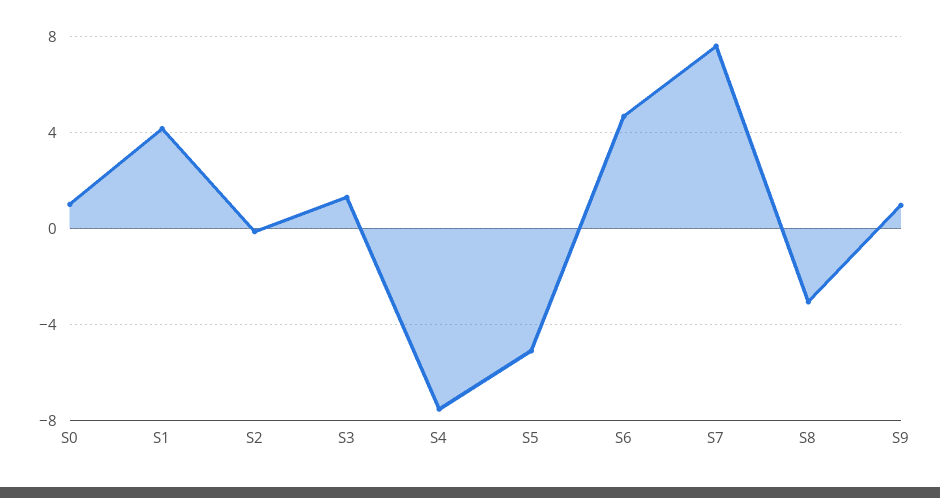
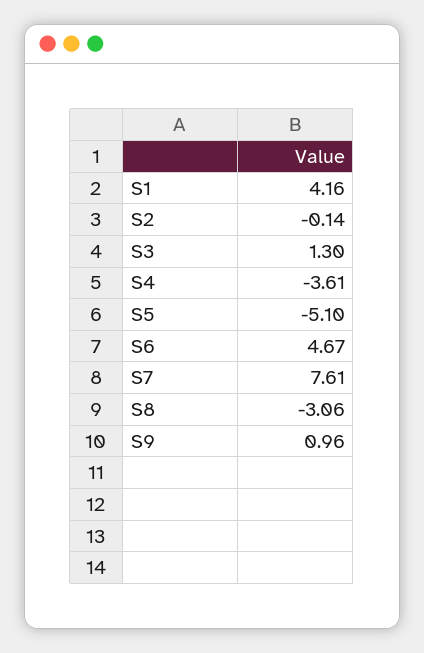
  {
-   "S0": 1,
    "S1": 4.16,
    "S2": -0.14,
    "S3": 1.3,
-   "S4": -7.5,
+   "S4": -3.61,
    "S5": -5.1,
    "S6": 4.67,
    "S7": 7.61,
    "S8": -3.06,
    "S9": 0.96
  }

